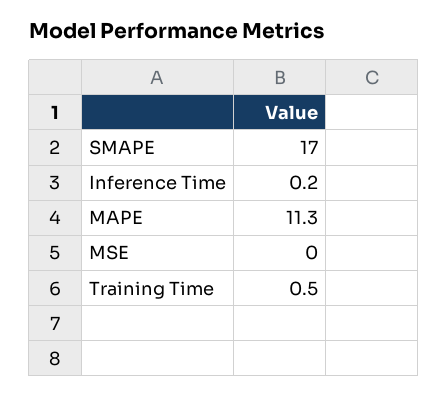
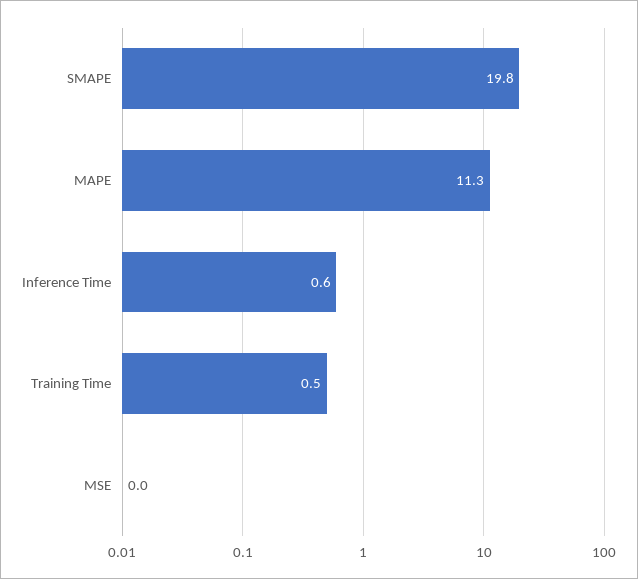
  {
-   "SMAPE": 17,
+   "SMAPE": 19.8,
-   "Inference Time": 0.2,
+   "Inference Time": 0.6,
    "MAPE": 11.3,
    "MSE": 0,
    "Training Time": 0.5
  }

